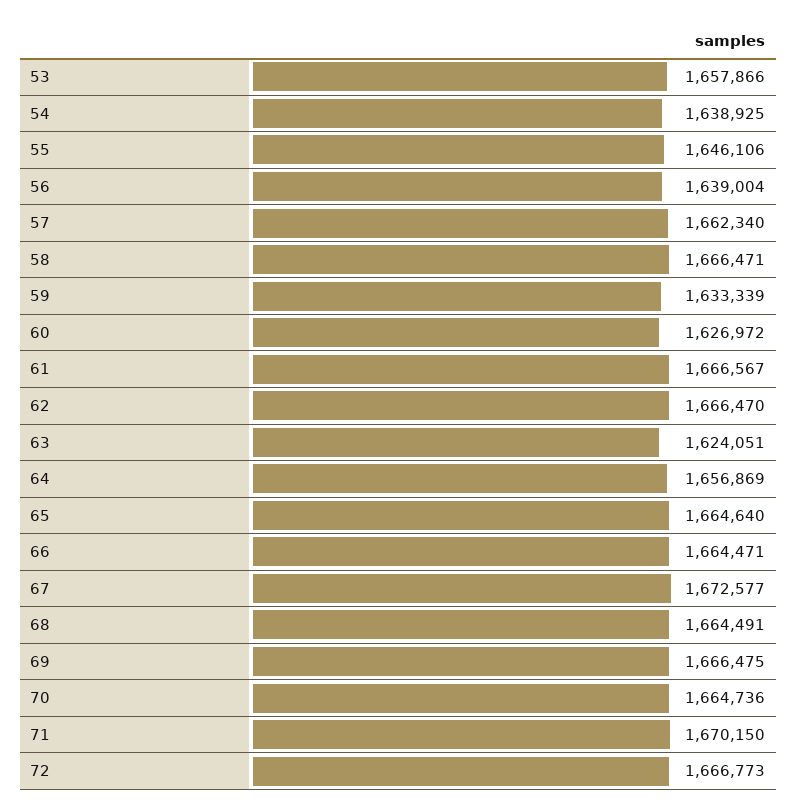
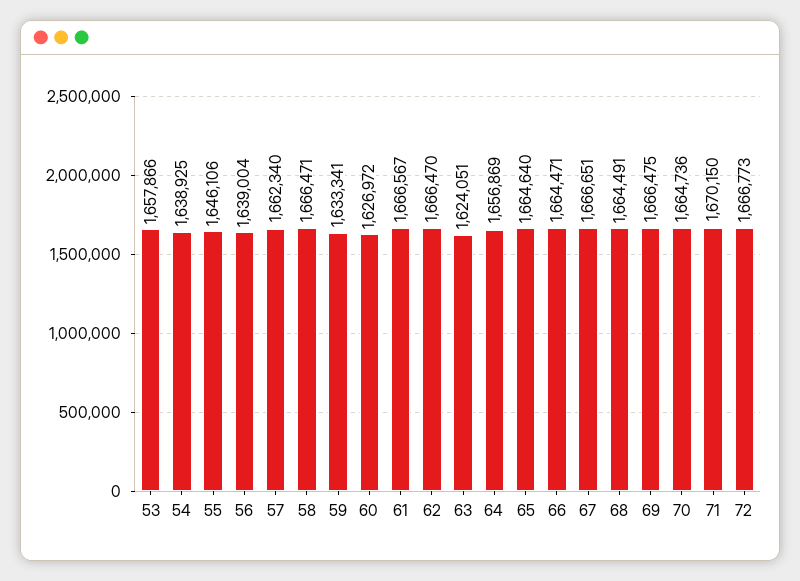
  {
    "53": 1657866,
    "54": 1638925,
    "55": 1646106,
    "56": 1639004,
    "57": 1662340,
    "58": 1666471,
-   "59": 1633339,
+   "59": 1633341,
    "60": 1626972,
    "61": 1666567,
    "62": 1666470,
    "63": 1624051,
    "64": 1656869,
    "65": 1664640,
    "66": 1664471,
-   "67": 1672577,
+   "67": 1666651,
    "68": 1664491,
    "69": 1666475,
    "70": 1664736,
    "71": 1670150,
    "72": 1666773
  }

